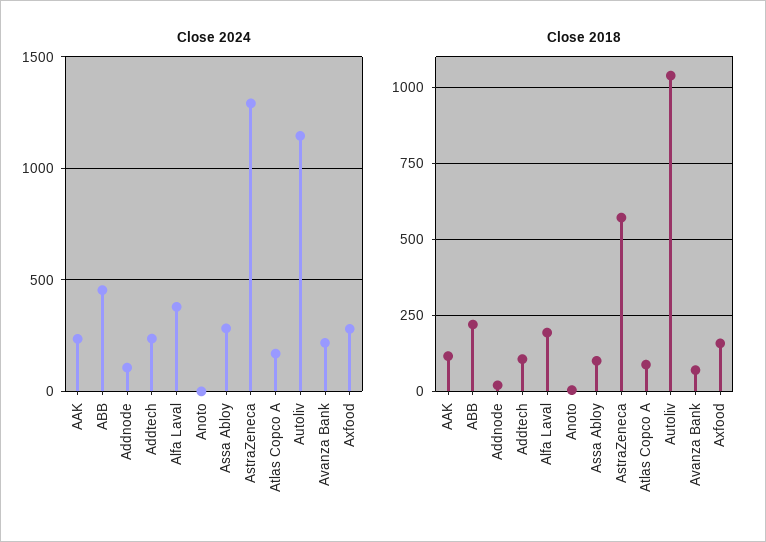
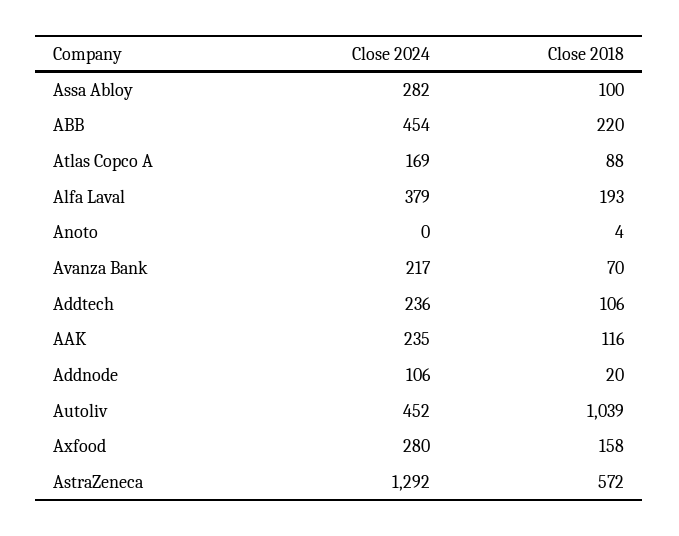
  {
    "Close 2024": {
      "AAK": 235,
      "ABB": 454,
      "Addnode": 106,
      "Addtech": 236,
      "Alfa Laval": 379,
      "Anoto": 0,
      "Assa Abloy": 282,
      "AstraZeneca": 1292,
      "Atlas Copco A": 169,
-     "Autoliv": 1150,
+     "Autoliv": 452,
      "Avanza Bank": 217,
      "Axfood": 280
    },
    "Close 2018": {
      "AAK": 116,
      "ABB": 220,
      "Addnode": 20,
      "Addtech": 106,
      "Alfa Laval": 193,
      "Anoto": 4,
      "Assa Abloy": 100,
      "AstraZeneca": 572,
      "Atlas Copco A": 88,
      "Autoliv": 1039,
      "Avanza Bank": 70,
      "Axfood": 158
    }
  }

